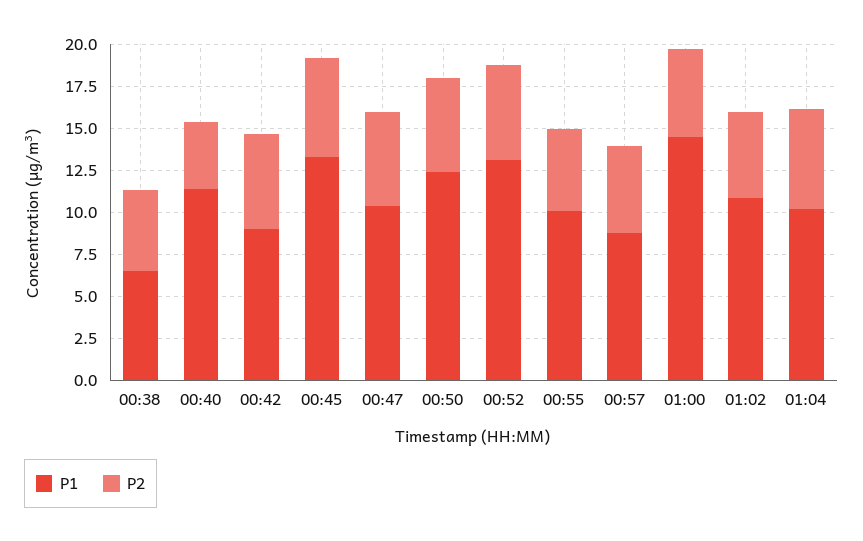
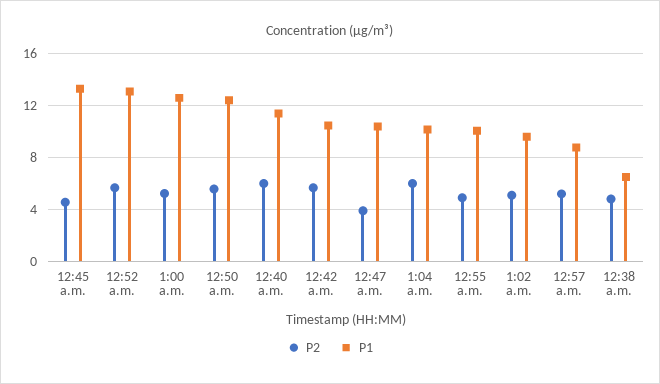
  {
    "P1": {
      "00:38": 6.5,
      "00:40": 11.5,
-     "00:42": 9,
+     "00:42": 10.5,
      "00:45": 13.5,
      "00:47": 10.5,
      "00:50": 12.5,
      "00:52": 13,
      "00:55": 10,
      "00:57": 9,
-     "01:00": 14.5,
+     "01:00": 12.5,
-     "01:02": 11,
+     "01:02": 9.5,
      "01:04": 10
    },
    "P2": {
      "00:38": 5,
-     "00:40": 4,
+     "00:40": 6,
      "00:42": 5.5,
-     "00:45": 6,
+     "00:45": 4.5,
-     "00:47": 5.5,
+     "00:47": 4,
      "00:50": 5.5,
      "00:52": 5.5,
      "00:55": 5,
      "00:57": 5,
      "01:00": 5,
      "01:02": 5,
      "01:04": 6
    }
  }

